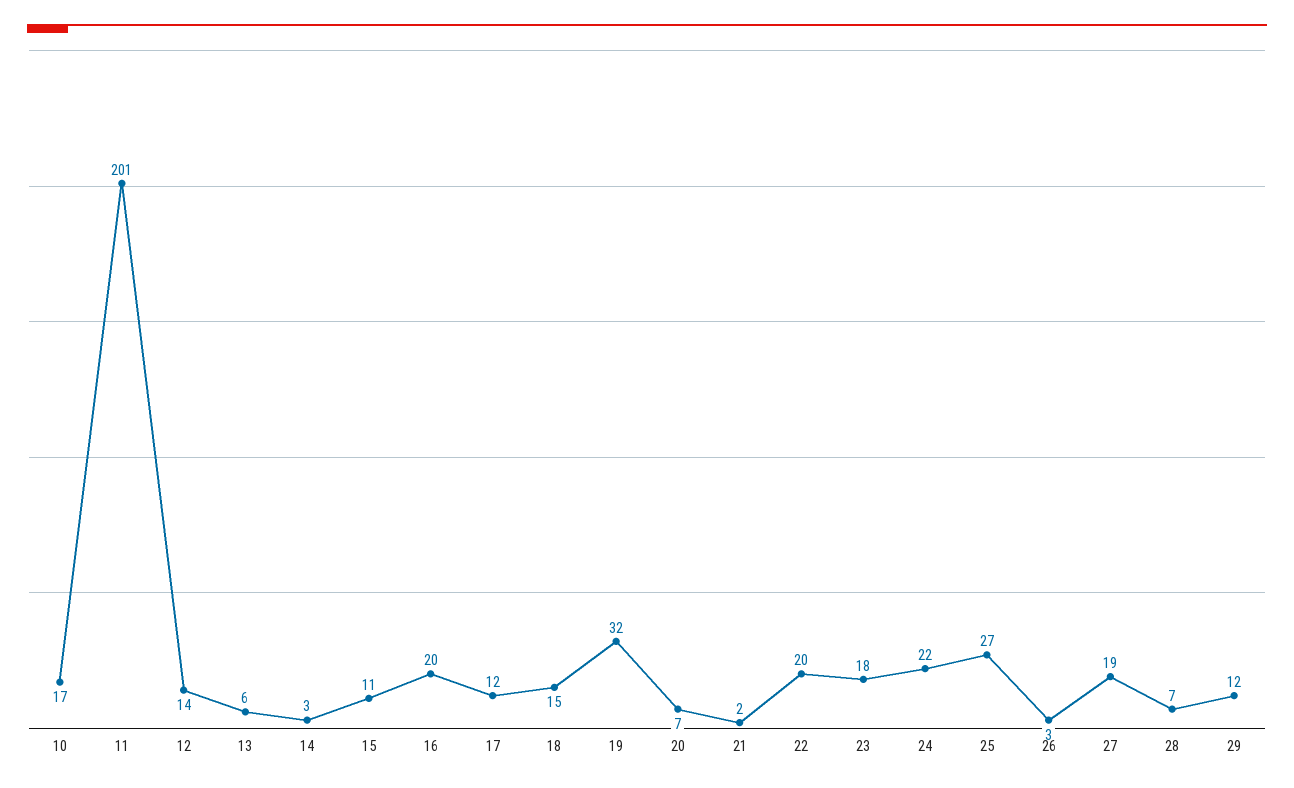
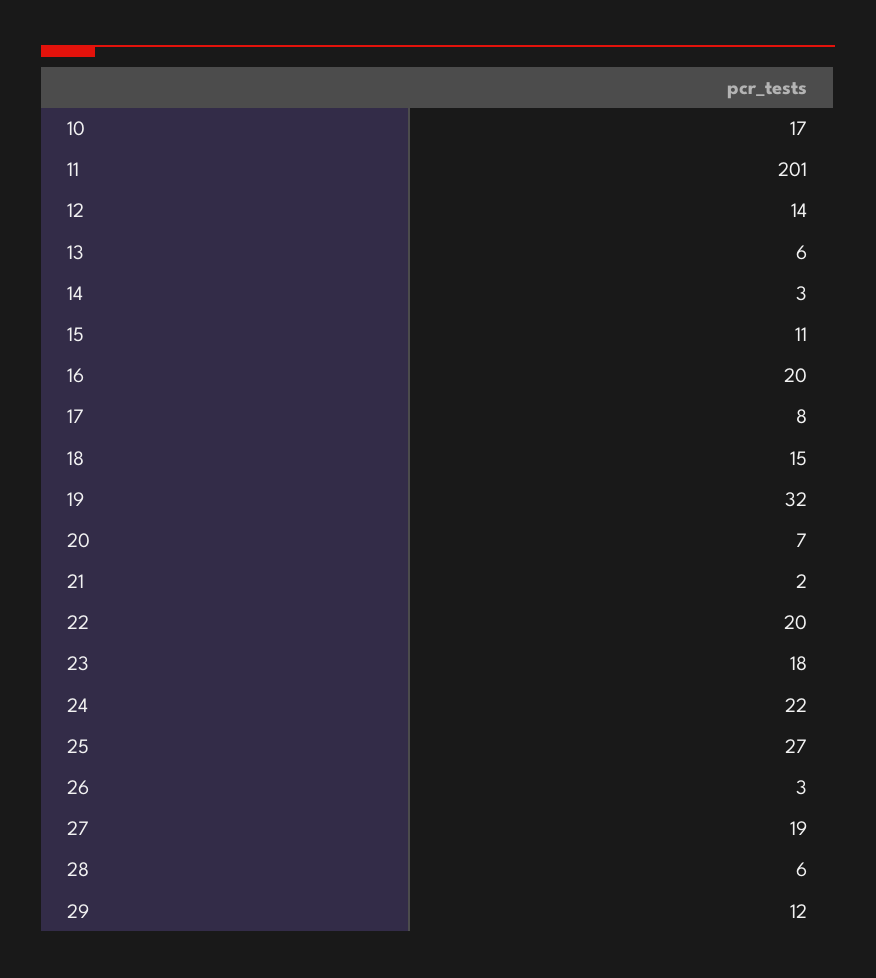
  {
    "10": 17,
    "11": 201,
    "12": 14,
    "13": 6,
    "14": 3,
    "15": 11,
    "16": 20,
-   "17": 12,
+   "17": 8,
    "18": 15,
    "19": 32,
    "20": 7,
    "21": 2,
    "22": 20,
    "23": 18,
    "24": 22,
    "25": 27,
    "26": 3,
    "27": 19,
-   "28": 7,
+   "28": 6,
    "29": 12
  }

